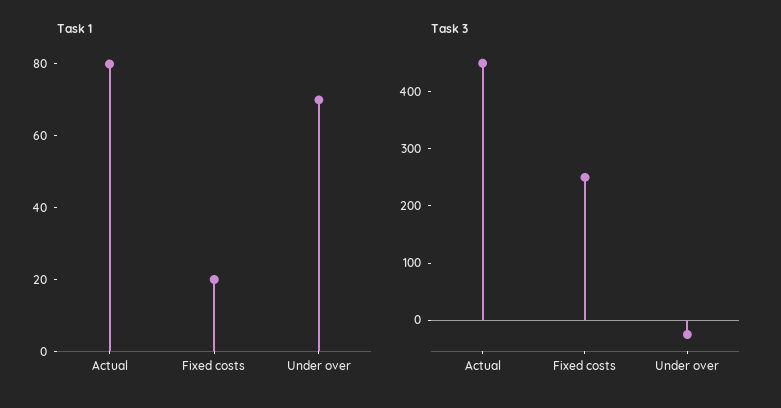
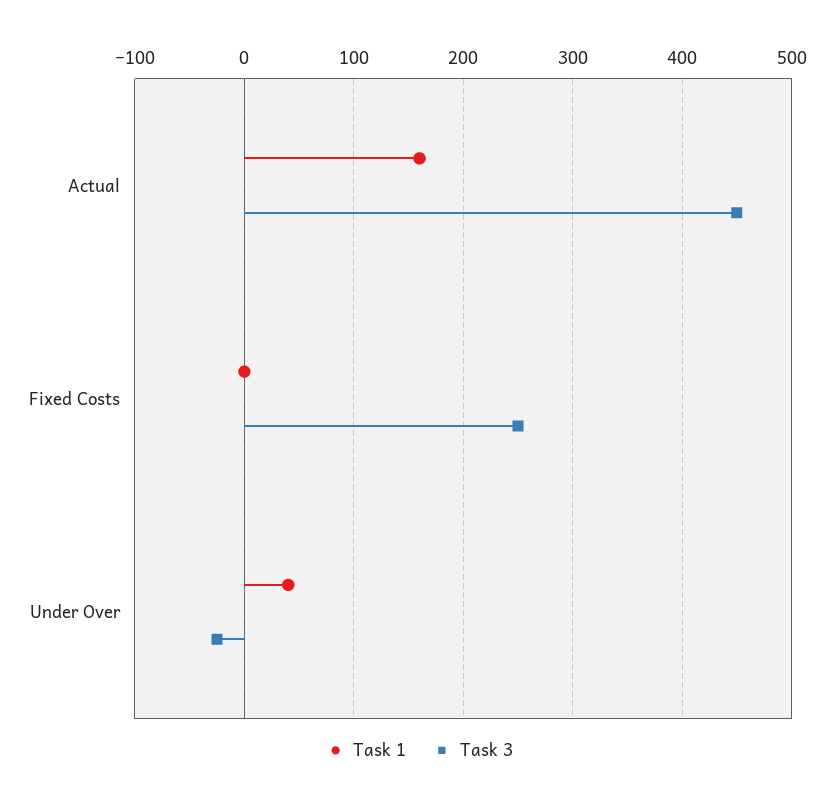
  {
    "Task 1": {
-     "Actual": 80,
+     "Actual": 160,
-     "Fixed costs": 20,
+     "Fixed costs": 0,
-     "Under over": 70
+     "Under over": 40
    },
    "Task 3": {
      "Actual": 450,
      "Fixed costs": 250,
      "Under over": -30
    }
  }

